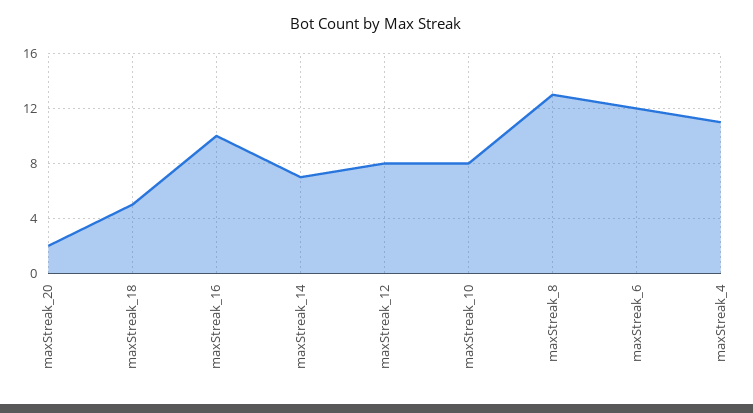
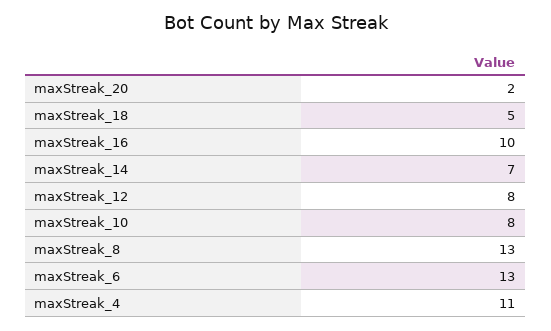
  {
    "maxStreak_20": 2,
    "maxStreak_18": 5,
    "maxStreak_16": 10,
    "maxStreak_14": 7,
    "maxStreak_12": 8,
    "maxStreak_10": 8,
    "maxStreak_8": 13,
-   "maxStreak_6": 12,
+   "maxStreak_6": 13,
    "maxStreak_4": 11
  }

